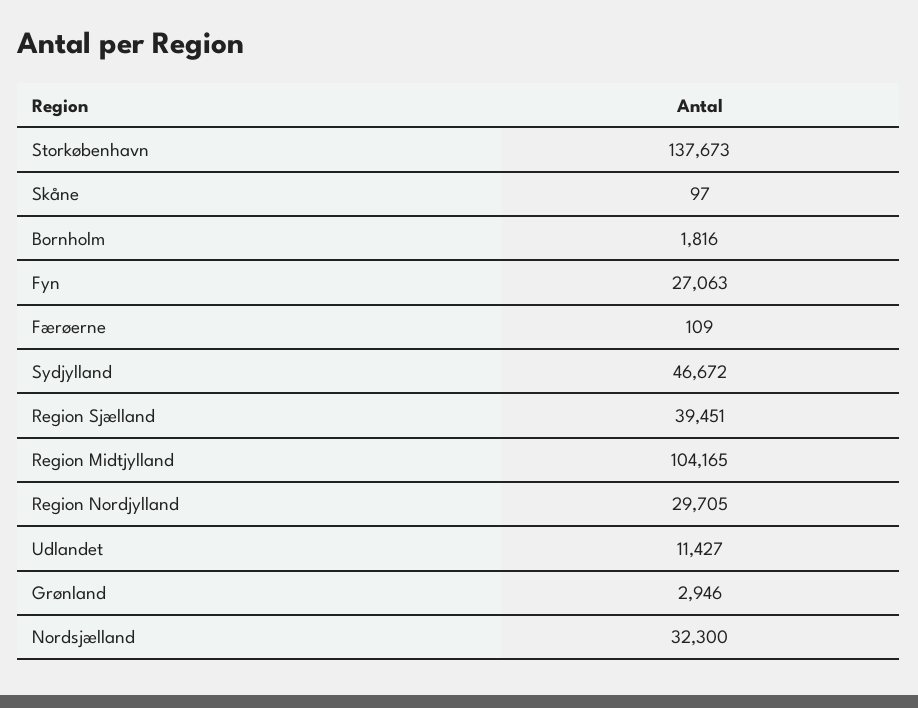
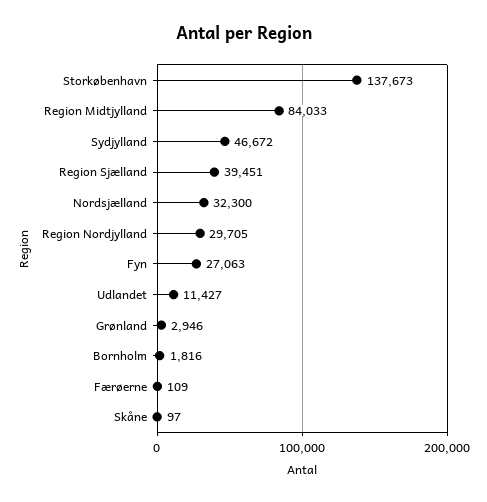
  {
    "Storkøbenhavn": 137673,
    "Skåne": 97,
    "Bornholm": 1816,
    "Fyn": 27063,
    "Færøerne": 109,
    "Sydjylland": 46672,
    "Region Sjælland": 39451,
-   "Region Midtjylland": 104165,
+   "Region Midtjylland": 84033,
    "Region Nordjylland": 29705,
    "Udlandet": 11427,
    "Grønland": 2946,
    "Nordsjælland": 32300
  }

